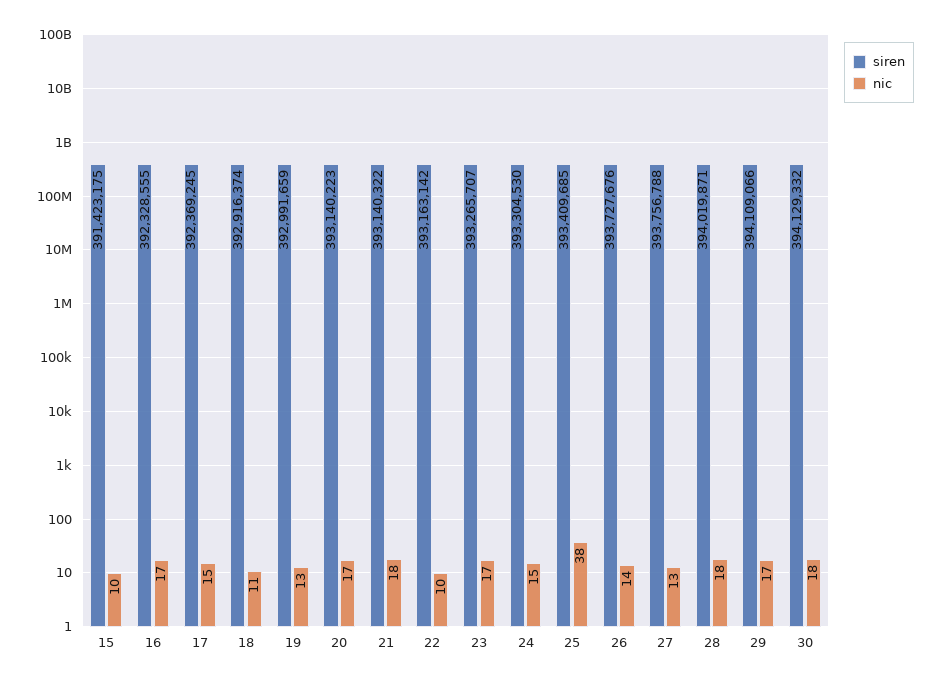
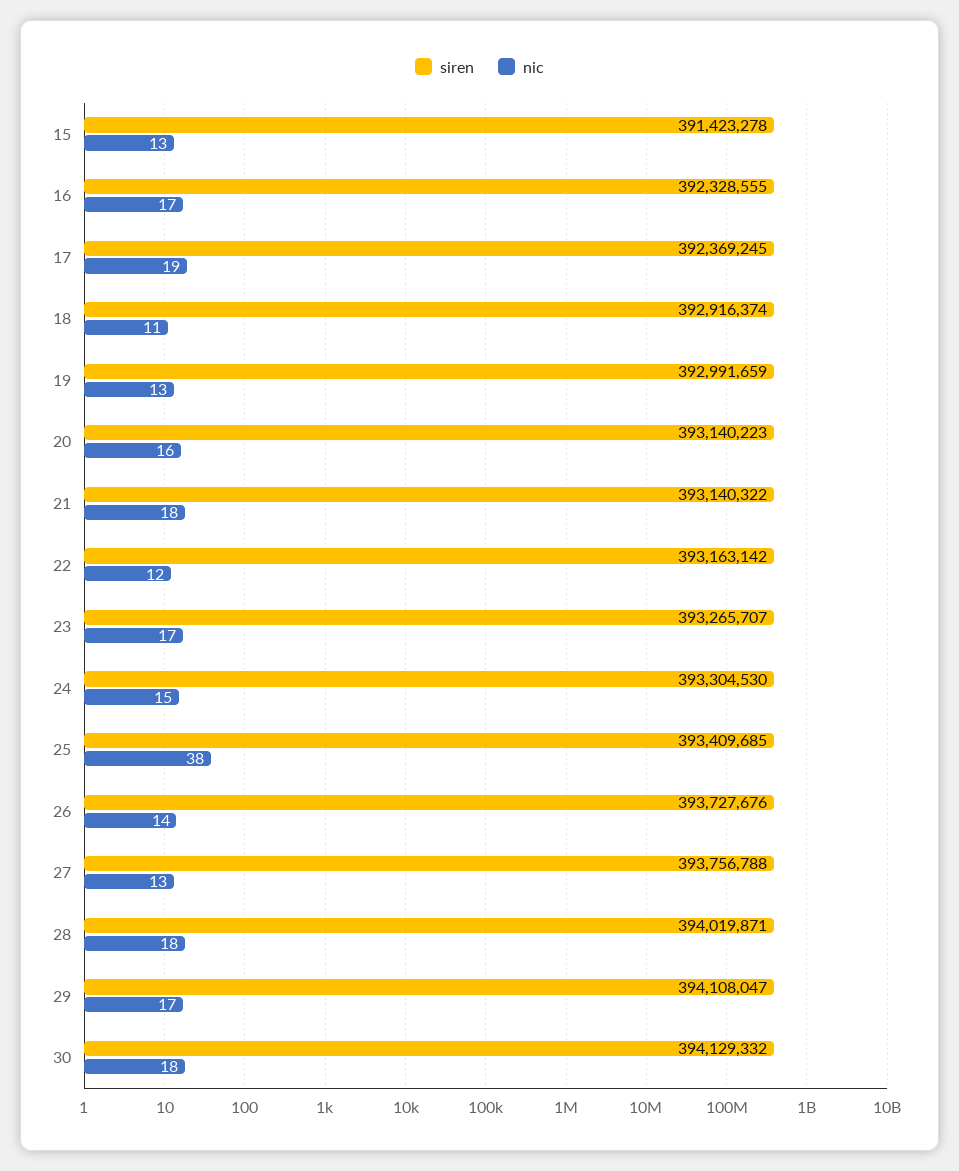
  {
    "siren": {
-     "15": 391423175,
+     "15": 391423278,
      "16": 392328555,
      "17": 392369245,
      "18": 392916374,
      "19": 392991659,
      "20": 393140223,
      "21": 393140322,
      "22": 393163142,
      "23": 393265707,
      "24": 393304530,
      "25": 393409685,
      "26": 393727676,
      "27": 393756788,
      "28": 394019871,
-     "29": 394109066,
+     "29": 394108047,
      "30": 394129332
    },
    "nic": {
-     "15": 10,
+     "15": 13,
      "16": 17,
-     "17": 15,
+     "17": 19,
      "18": 11,
      "19": 13,
-     "20": 17,
+     "20": 16,
      "21": 18,
-     "22": 10,
+     "22": 12,
      "23": 17,
      "24": 15,
      "25": 38,
      "26": 14,
      "27": 13,
      "28": 18,
      "29": 17,
      "30": 18
    }
  }

